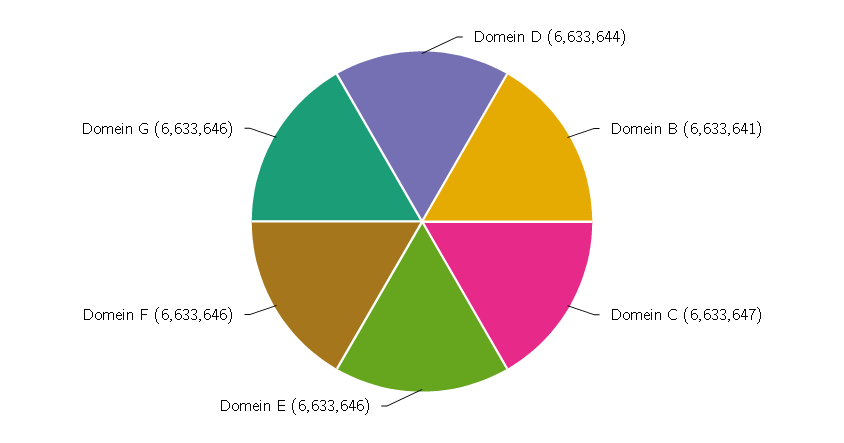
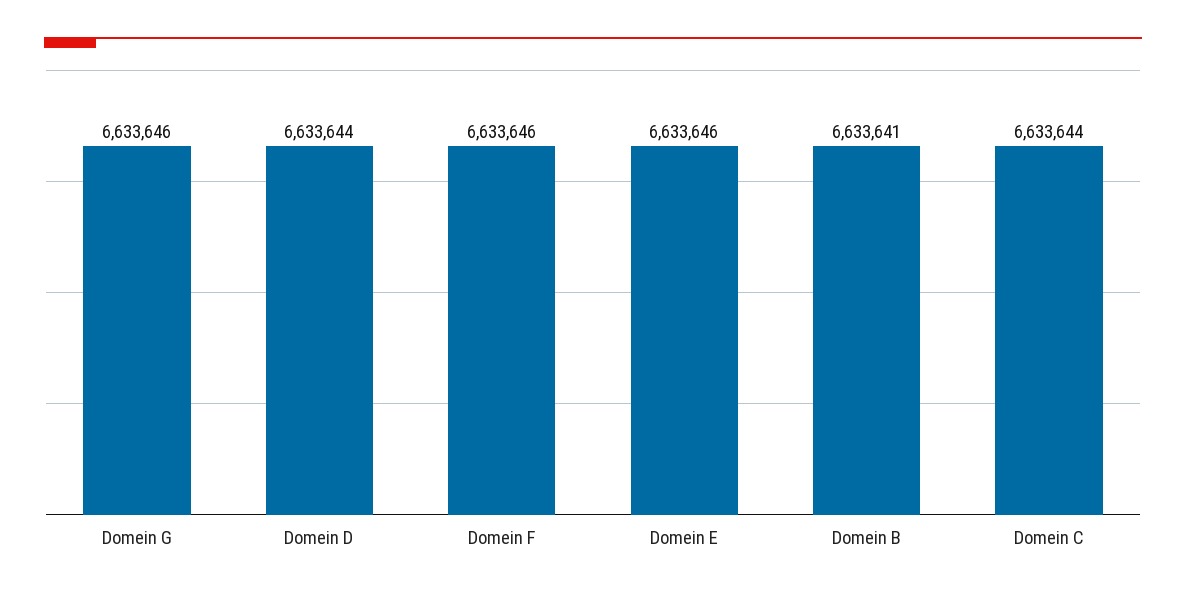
  {
    "Domein D": 6633644,
    "Domein B": 6633641,
-   "Domein C": 6633647,
+   "Domein C": 6633644,
    "Domein E": 6633646,
    "Domein F": 6633646,
    "Domein G": 6633646
  }

